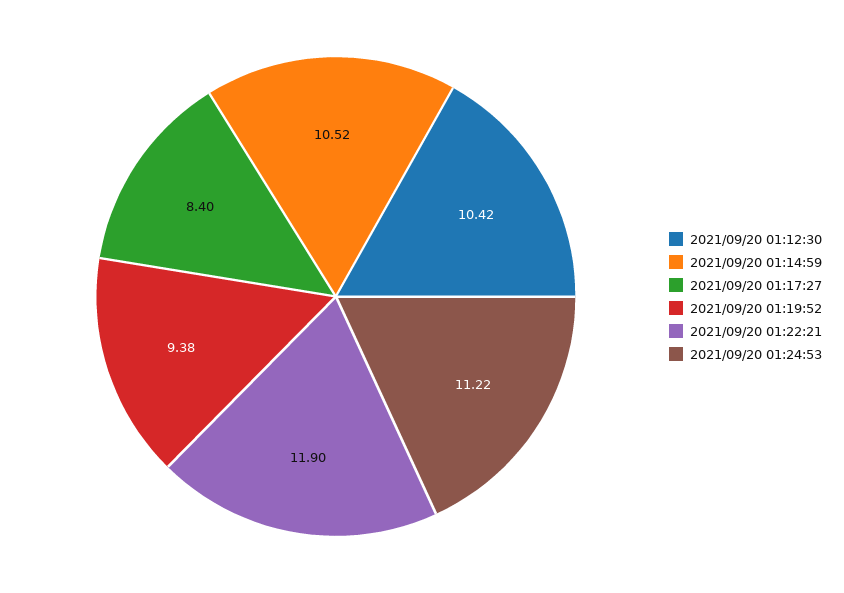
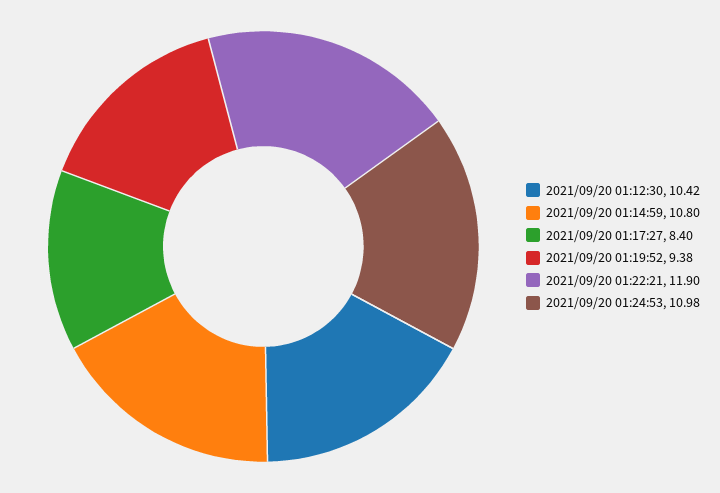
  {
    "2021/09/20 01:12:30": 10.42,
-   "2021/09/20 01:14:59": 10.52,
+   "2021/09/20 01:14:59": 10.8,
    "2021/09/20 01:17:27": 8.4,
    "2021/09/20 01:19:52": 9.38,
    "2021/09/20 01:22:21": 11.9,
-   "2021/09/20 01:24:53": 11.22
+   "2021/09/20 01:24:53": 10.98
  }

